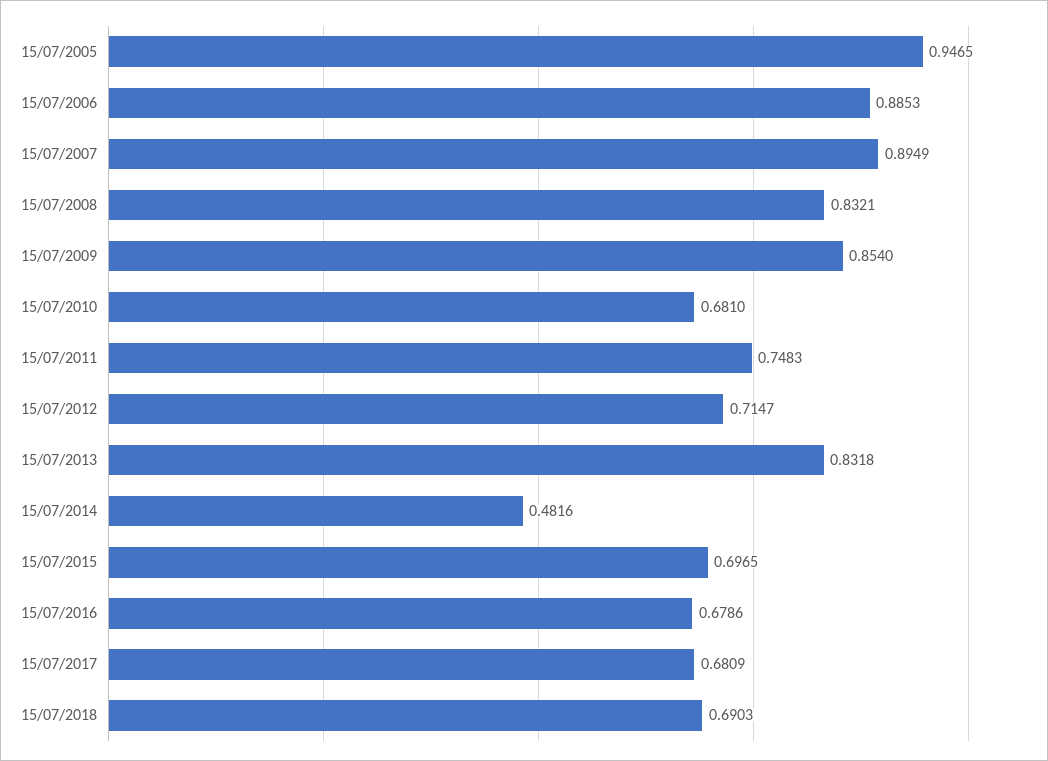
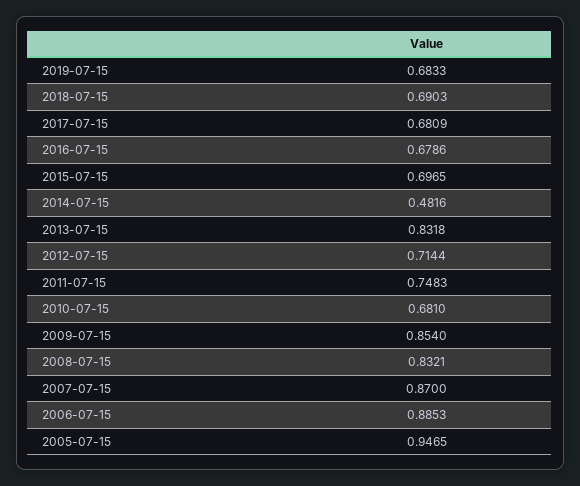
  {
    "15/07/2005": 0.9465,
    "15/07/2006": 0.8853,
-   "15/07/2007": 0.8949,
+   "15/07/2007": 0.87,
    "15/07/2008": 0.8321,
    "15/07/2009": 0.854,
    "15/07/2010": 0.681,
    "15/07/2011": 0.7483,
-   "15/07/2012": 0.7147,
+   "15/07/2012": 0.7144,
    "15/07/2013": 0.8318,
    "15/07/2014": 0.4816,
    "15/07/2015": 0.6965,
    "15/07/2016": 0.6786,
    "15/07/2017": 0.6809,
-   "15/07/2018": 0.6903
+   "15/07/2018": 0.6903,
+   "2019-07-15": 0.6833
  }

